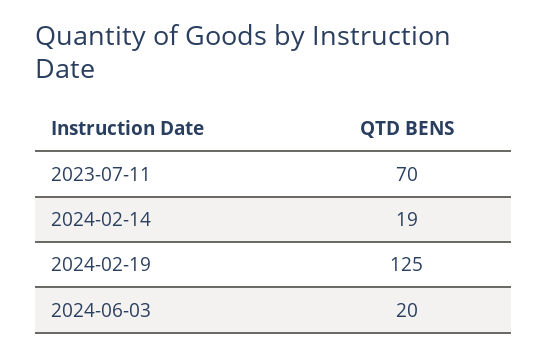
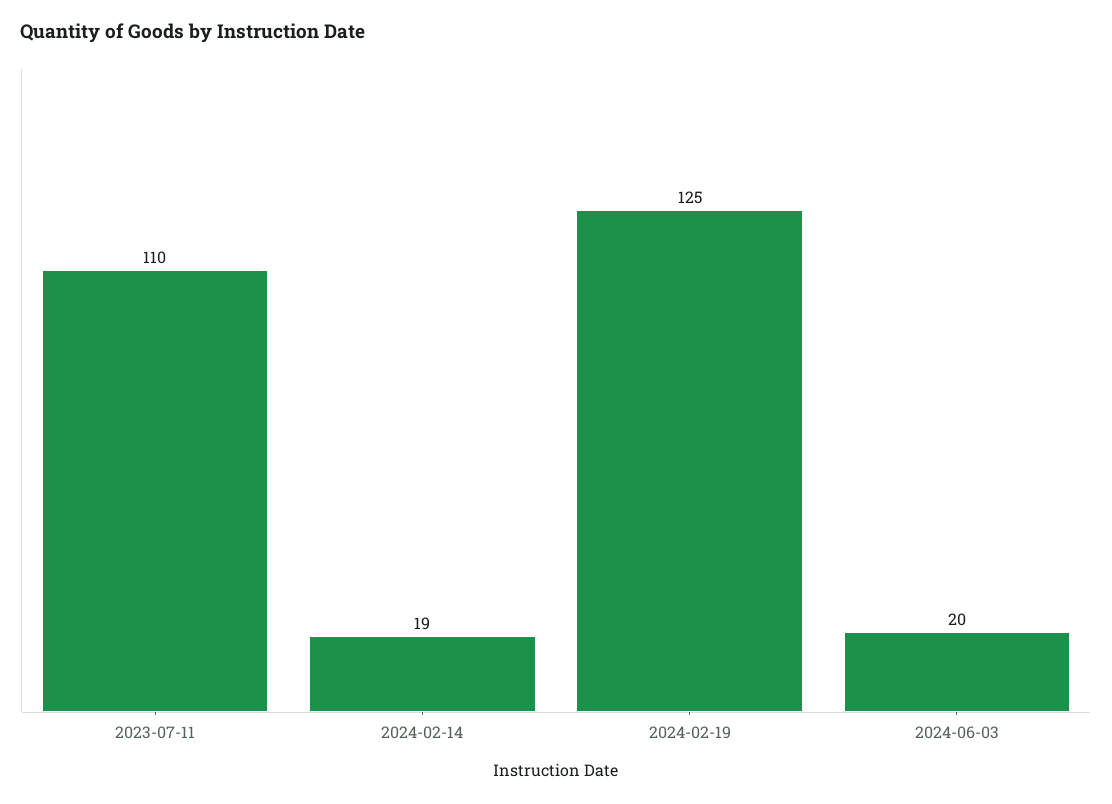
  {
-   "2023-07-11": 70,
+   "2023-07-11": 110,
    "2024-02-14": 19,
    "2024-02-19": 125,
    "2024-06-03": 20
  }

